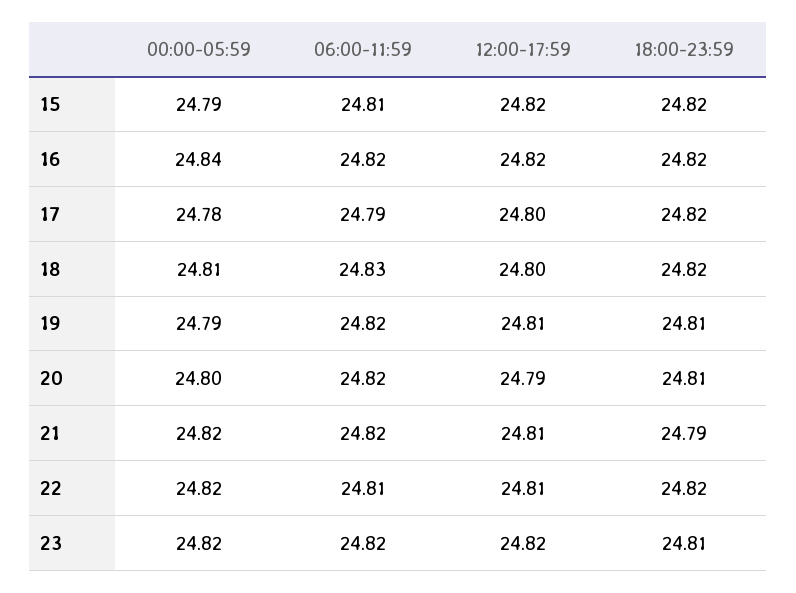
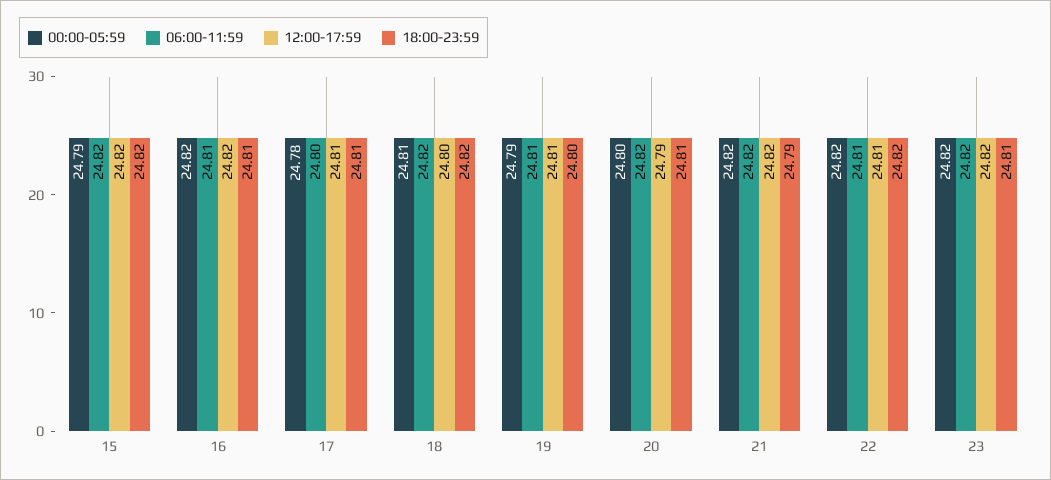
  {
    "00:00-05:59": {
      "15": 24.79,
-     "16": 24.84,
+     "16": 24.82,
      "17": 24.78,
      "18": 24.81,
      "19": 24.79,
      "20": 24.8,
      "21": 24.82,
      "22": 24.82,
      "23": 24.82
    },
    "06:00-11:59": {
-     "15": 24.81,
+     "15": 24.82,
-     "16": 24.82,
+     "16": 24.81,
-     "17": 24.79,
+     "17": 24.8,
-     "18": 24.83,
+     "18": 24.82,
-     "19": 24.82,
+     "19": 24.81,
      "20": 24.82,
      "21": 24.82,
      "22": 24.81,
      "23": 24.82
    },
    "12:00-17:59": {
      "15": 24.82,
      "16": 24.82,
-     "17": 24.8,
+     "17": 24.81,
      "18": 24.8,
      "19": 24.81,
      "20": 24.79,
-     "21": 24.81,
+     "21": 24.82,
      "22": 24.81,
      "23": 24.82
    },
    "18:00-23:59": {
      "15": 24.82,
-     "16": 24.82,
+     "16": 24.81,
-     "17": 24.82,
+     "17": 24.81,
      "18": 24.82,
-     "19": 24.81,
+     "19": 24.8,
      "20": 24.81,
      "21": 24.79,
      "22": 24.82,
      "23": 24.81
    }
  }

